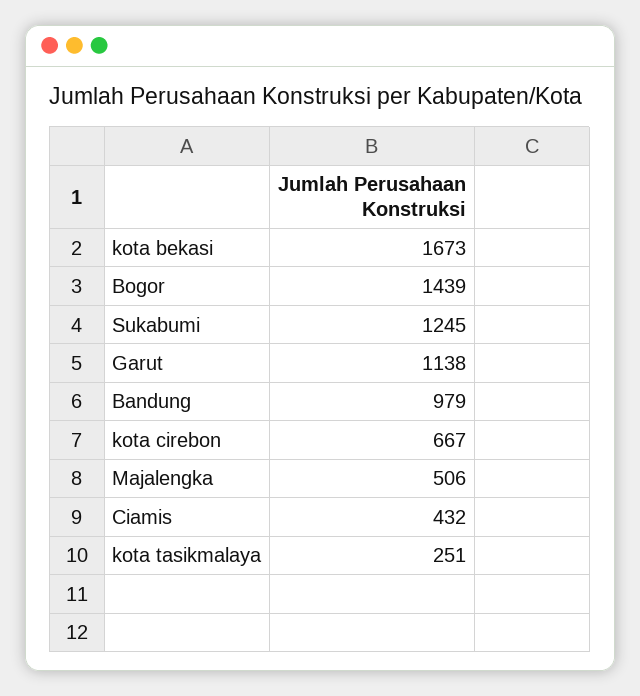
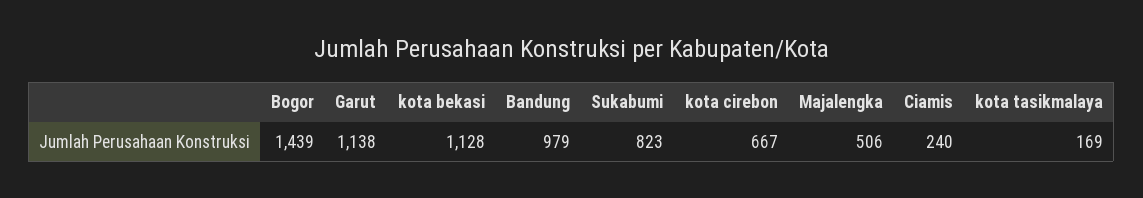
  {
-   "kota bekasi": 1673,
+   "kota bekasi": 1128,
    "Bogor": 1439,
-   "Sukabumi": 1245,
+   "Sukabumi": 823,
    "Garut": 1138,
    "Bandung": 979,
    "kota cirebon": 667,
    "Majalengka": 506,
-   "Ciamis": 432,
+   "Ciamis": 240,
-   "kota tasikmalaya": 251
+   "kota tasikmalaya": 169
  }

